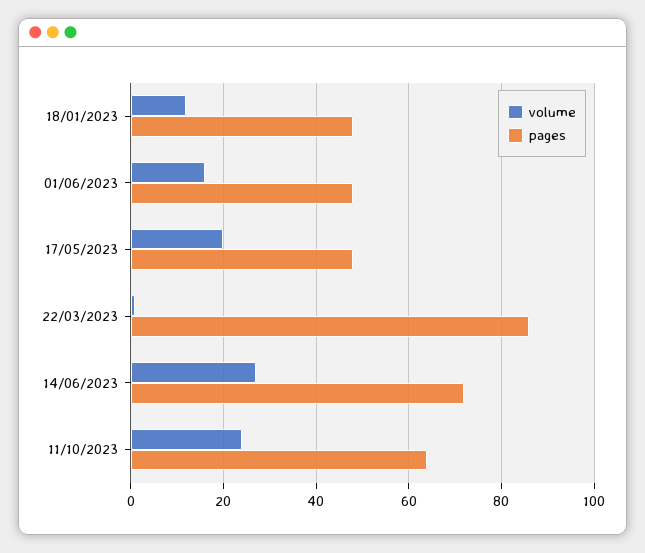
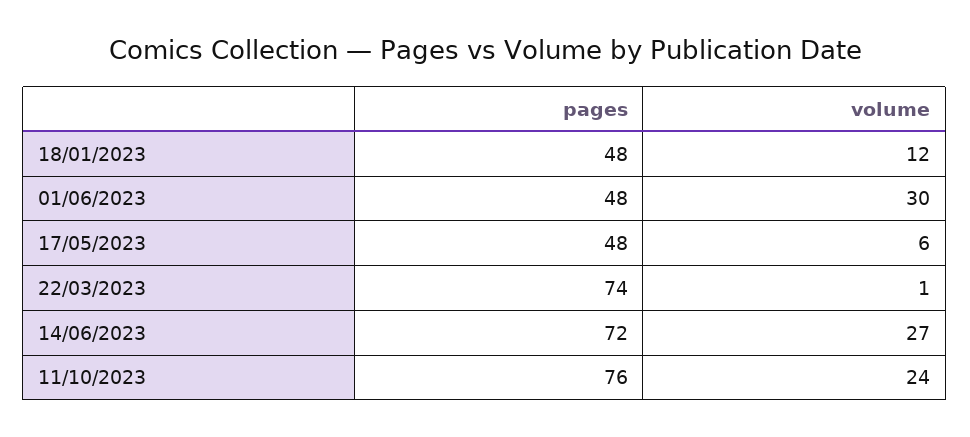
  {
    "volume": {
      "18/01/2023": 12,
-     "01/06/2023": 15,
+     "01/06/2023": 30,
-     "17/05/2023": 20,
+     "17/05/2023": 6,
      "22/03/2023": 1,
      "14/06/2023": 27,
      "11/10/2023": 24
    },
    "pages": {
      "18/01/2023": 48,
      "01/06/2023": 48,
      "17/05/2023": 48,
-     "22/03/2023": 85,
+     "22/03/2023": 74,
      "14/06/2023": 72,
-     "11/10/2023": 65
+     "11/10/2023": 76
    }
  }

